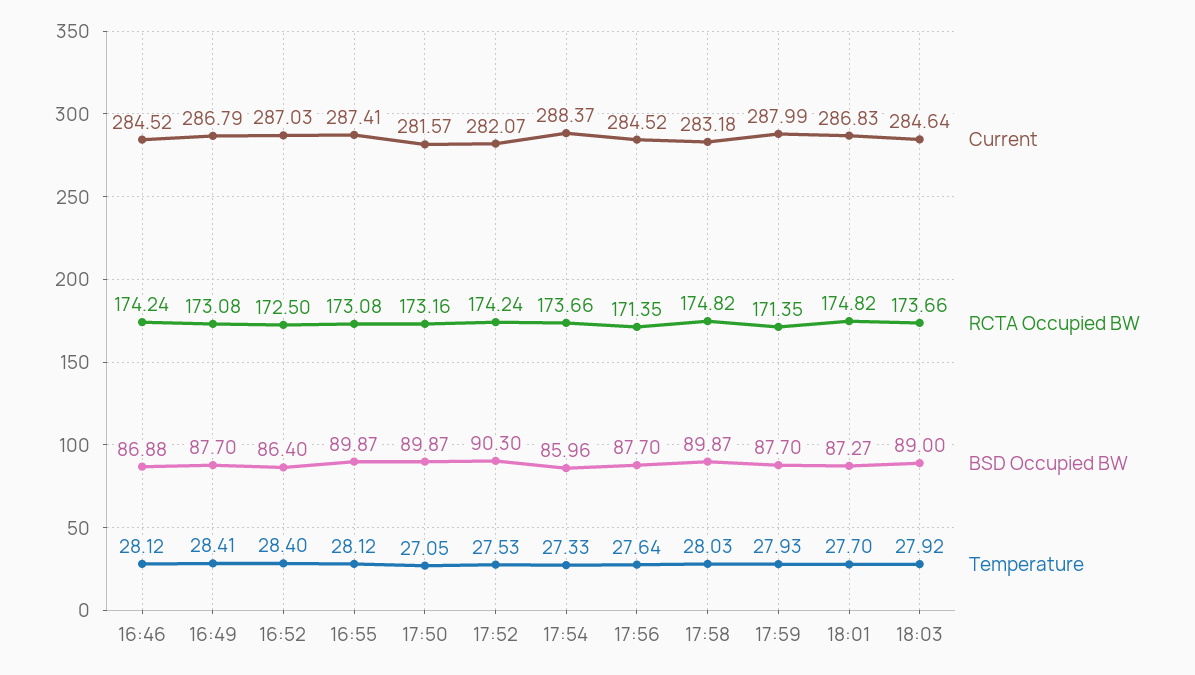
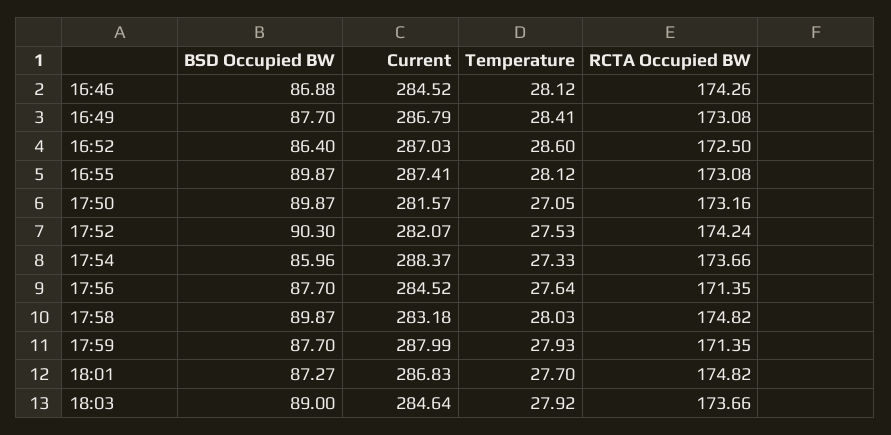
  {
    "Current": {
      "16:46": 284.52,
      "16:49": 286.79,
      "16:52": 287.03,
      "16:55": 287.41,
      "17:50": 281.57,
      "17:52": 282.07,
      "17:54": 288.37,
      "17:56": 284.52,
      "17:58": 283.18,
      "17:59": 287.99,
      "18:01": 286.83,
      "18:03": 284.64
    },
    "RCTA Occupied BW": {
-     "16:46": 174.24,
+     "16:46": 174.26,
      "16:49": 173.08,
      "16:52": 172.5,
      "16:55": 173.08,
      "17:50": 173.16,
      "17:52": 174.24,
      "17:54": 173.66,
      "17:56": 171.35,
      "17:58": 174.82,
      "17:59": 171.35,
      "18:01": 174.82,
      "18:03": 173.66
    },
    "BSD Occupied BW": {
      "16:46": 86.88,
      "16:49": 87.7,
      "16:52": 86.4,
      "16:55": 89.87,
      "17:50": 89.87,
      "17:52": 90.3,
      "17:54": 85.96,
      "17:56": 87.7,
      "17:58": 89.87,
      "17:59": 87.7,
      "18:01": 87.27,
      "18:03": 89
    },
    "Temperature": {
      "16:46": 28.12,
      "16:49": 28.41,
-     "16:52": 28.4,
+     "16:52": 28.6,
      "16:55": 28.12,
      "17:50": 27.05,
      "17:52": 27.53,
      "17:54": 27.33,
      "17:56": 27.64,
      "17:58": 28.03,
      "17:59": 27.93,
      "18:01": 27.7,
      "18:03": 27.92
    }
  }

